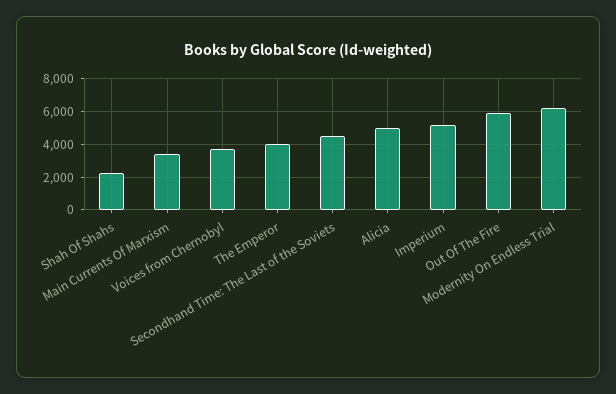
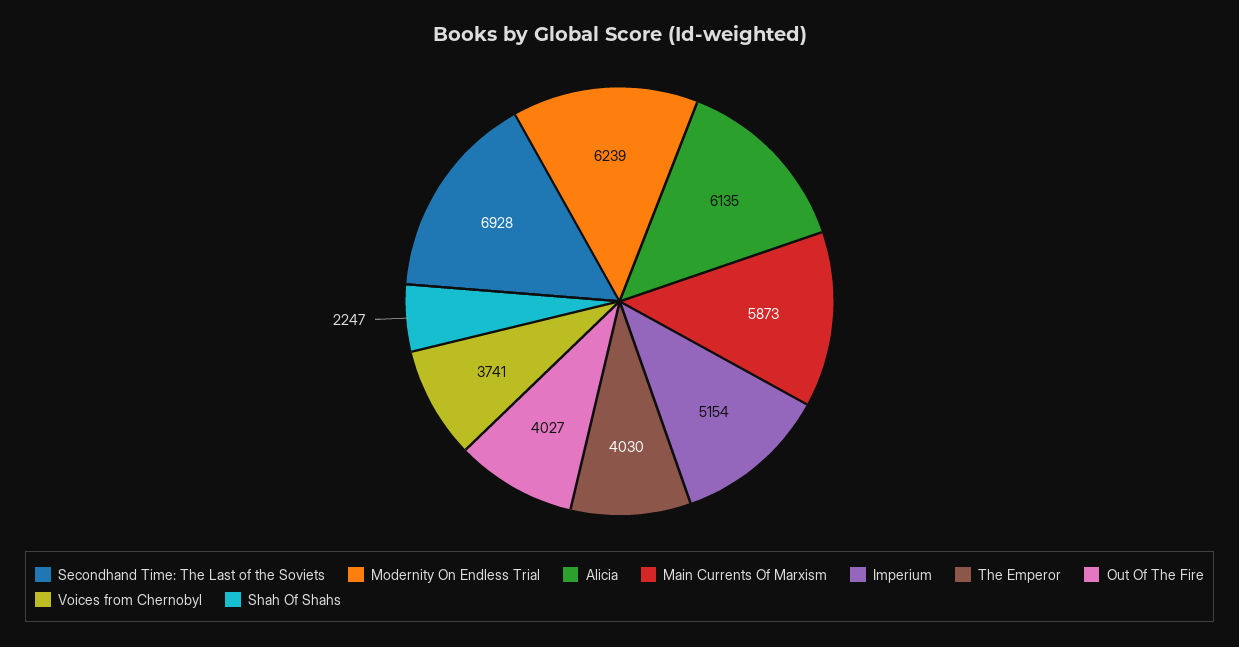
  {
    "Shah Of Shahs": 2247,
-   "Main Currents Of Marxism": 3500,
+   "Main Currents Of Marxism": 5873,
    "Voices from Chernobyl": 3741,
    "The Emperor": 4030,
-   "Secondhand Time: The Last of the Soviets": 4500,
+   "Secondhand Time: The Last of the Soviets": 6928,
-   "Alicia": 5000,
+   "Alicia": 6135,
    "Imperium": 5154,
-   "Out Of The Fire": 6000,
+   "Out Of The Fire": 4027,
    "Modernity On Endless Trial": 6239
  }

